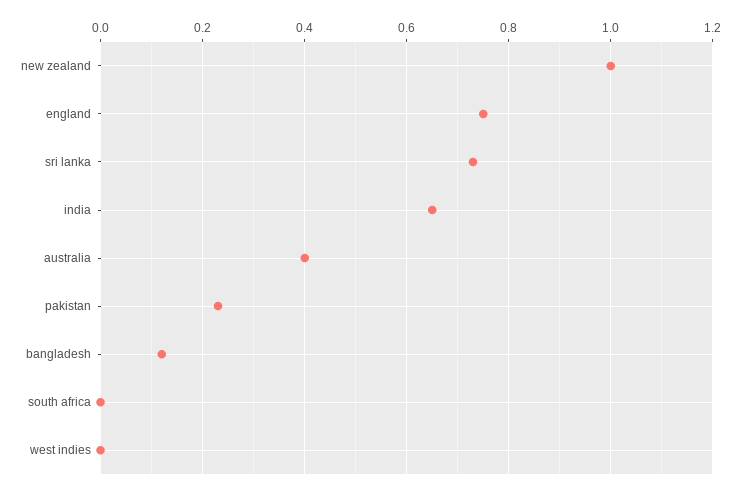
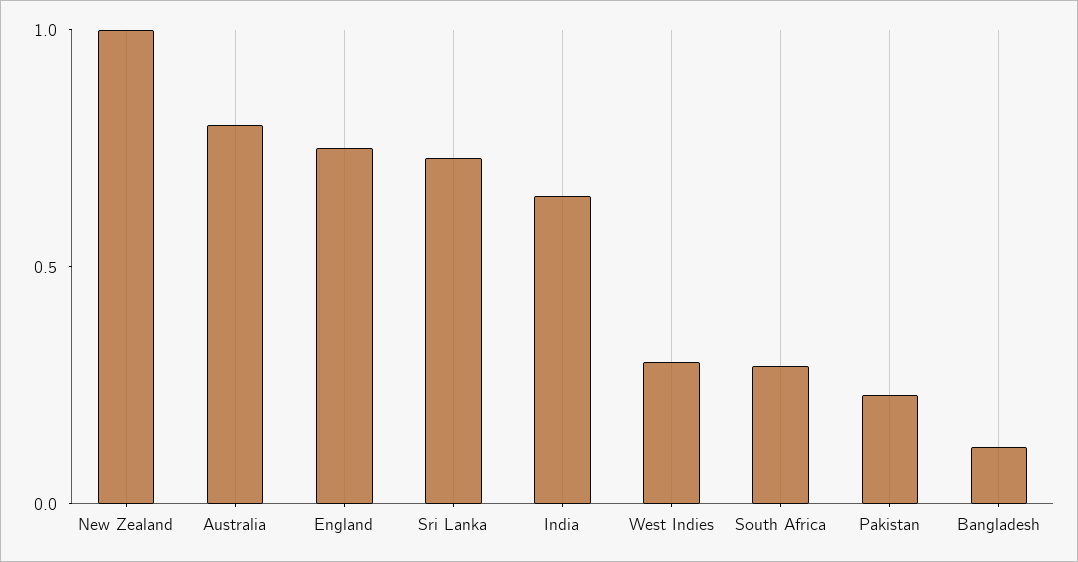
  {
    "new zealand": 1,
    "england": 0.75,
    "sri lanka": 0.75,
    "india": 0.65,
-   "australia": 0.4,
+   "australia": 0.8,
    "pakistan": 0.25,
    "bangladesh": 0.1,
-   "south africa": 0,
+   "south africa": 0.3,
-   "west indies": 0
+   "west indies": 0.3
  }

